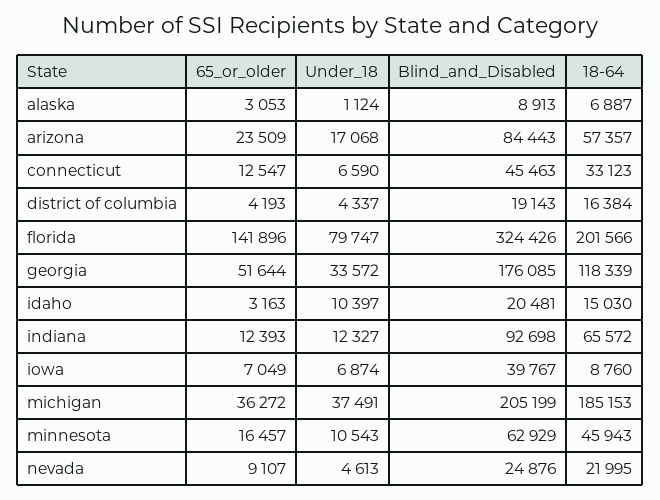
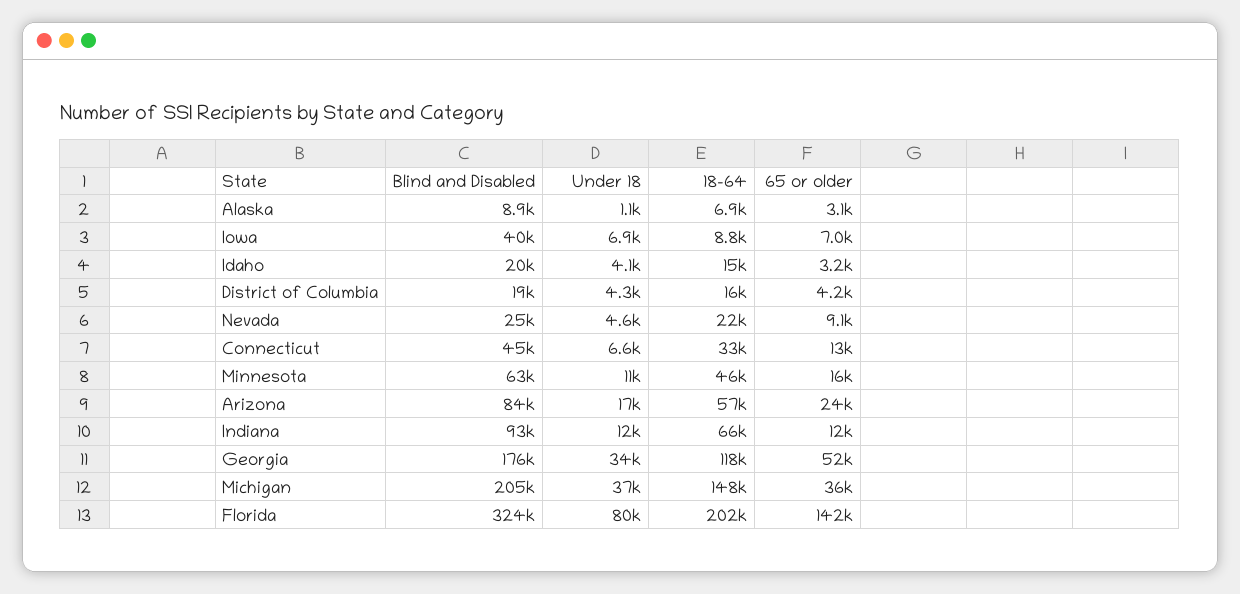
  {
    "65_or_older": {
      "alaska": 3053,
      "arizona": 23509,
      "connecticut": 12547,
      "district of columbia": 4193,
      "florida": 141896,
      "georgia": 51644,
      "idaho": 3163,
      "indiana": 12393,
      "iowa": 7049,
      "michigan": 36272,
      "minnesota": 16457,
      "nevada": 9107
    },
    "Under_18": {
      "alaska": 1124,
      "arizona": 17068,
      "connecticut": 6590,
      "district of columbia": 4337,
      "florida": 79747,
      "georgia": 33572,
-     "idaho": 10397,
+     "idaho": 4100,
      "indiana": 12327,
      "iowa": 6874,
      "michigan": 37491,
      "minnesota": 10543,
      "nevada": 4613
    },
    "Blind_and_Disabled": {
      "alaska": 8913,
      "arizona": 84443,
      "connecticut": 45463,
      "district of columbia": 19143,
      "florida": 324426,
      "georgia": 176085,
      "idaho": 20481,
      "indiana": 92698,
      "iowa": 39767,
      "michigan": 205199,
      "minnesota": 62929,
      "nevada": 24876
    },
    "18-64": {
      "alaska": 6887,
      "arizona": 57357,
      "connecticut": 33123,
      "district of columbia": 16384,
      "florida": 201566,
      "georgia": 118339,
      "idaho": 15030,
      "indiana": 65572,
      "iowa": 8760,
-     "michigan": 185153,
+     "michigan": 148000,
      "minnesota": 45943,
      "nevada": 21995
    }
  }

